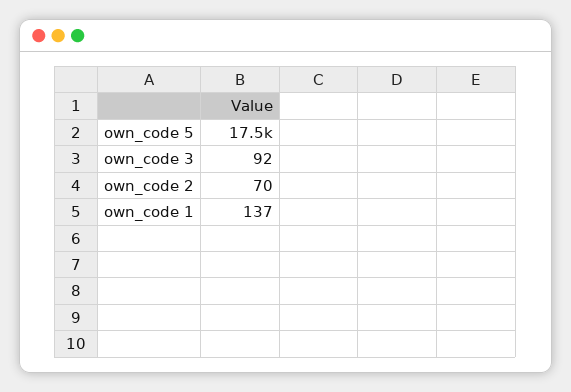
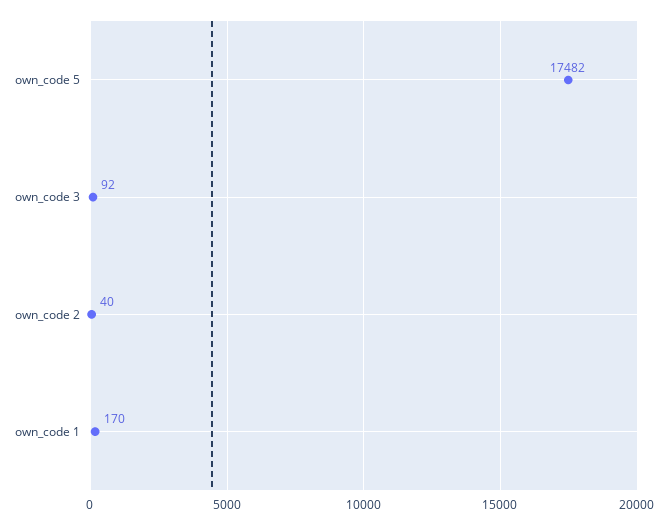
  {
    "own_code 5": 17482,
    "own_code 3": 92,
-   "own_code 2": 70,
+   "own_code 2": 40,
-   "own_code 1": 137
+   "own_code 1": 170
  }

